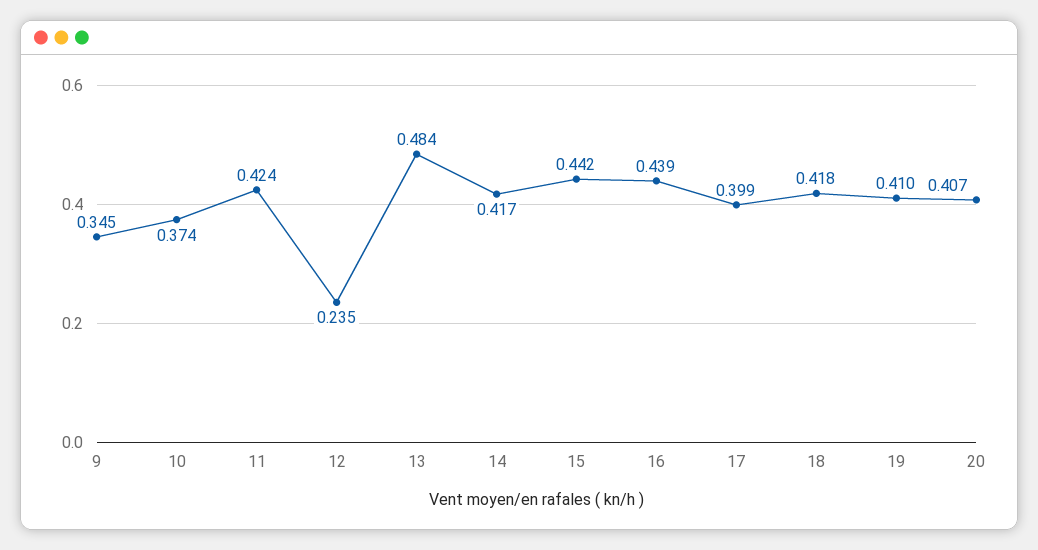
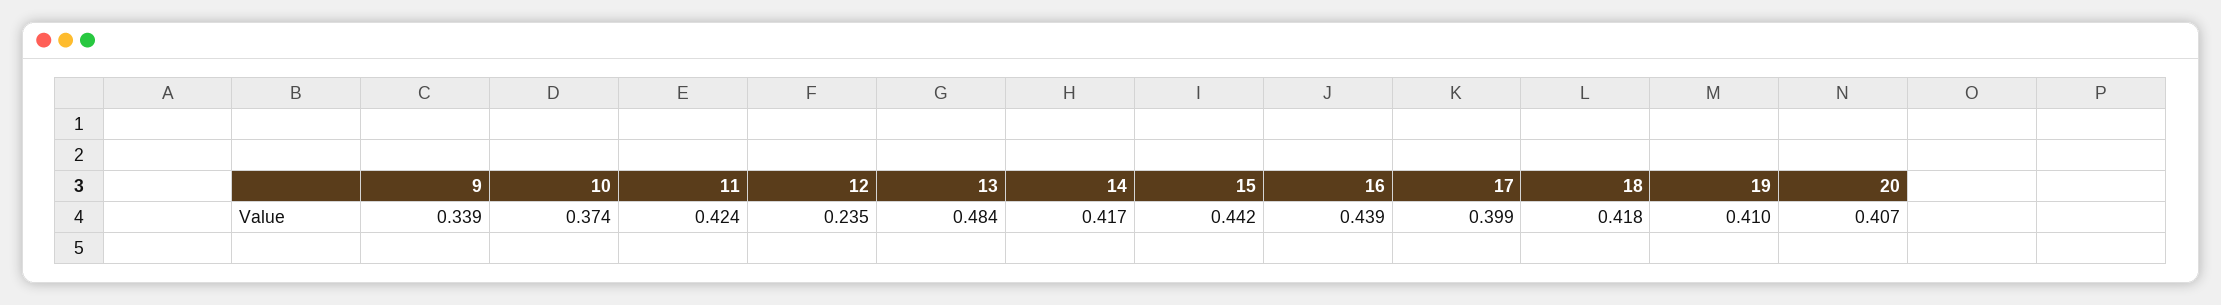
  {
-   "9": 0.345,
+   "9": 0.339,
    "10": 0.374,
    "11": 0.424,
    "12": 0.235,
    "13": 0.484,
    "14": 0.417,
    "15": 0.442,
    "16": 0.439,
    "17": 0.399,
    "18": 0.418,
    "19": 0.41,
    "20": 0.407
  }

